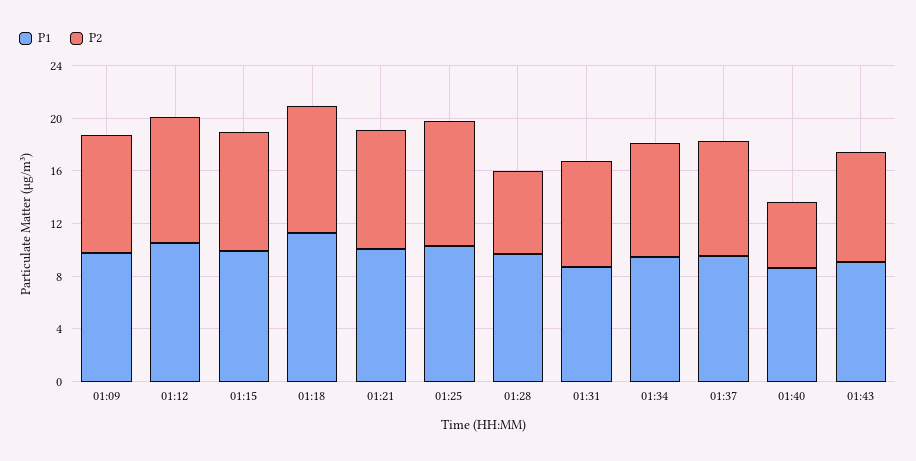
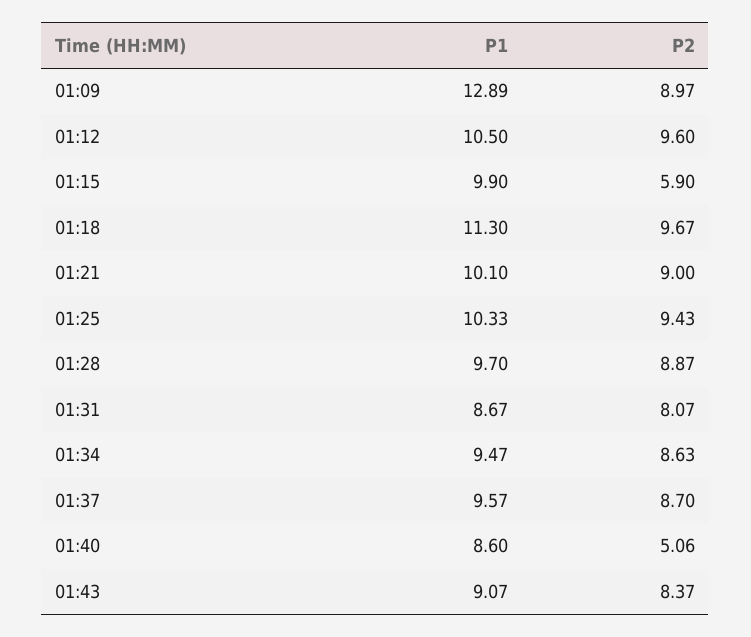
  {
    "P1": {
-     "01:09": 10,
+     "01:09": 12.89,
      "01:12": 10.5,
      "01:15": 9.9,
      "01:18": 11.3,
      "01:21": 10.1,
      "01:25": 10.33,
      "01:28": 9.7,
      "01:31": 8.67,
      "01:34": 9.47,
      "01:37": 9.57,
      "01:40": 8.6,
      "01:43": 9.07
    },
    "P2": {
      "01:09": 8.97,
      "01:12": 9.6,
-     "01:15": 9,
+     "01:15": 5.9,
      "01:18": 9.67,
      "01:21": 9,
      "01:25": 9.43,
-     "01:28": 6,
+     "01:28": 8.87,
      "01:31": 8.07,
      "01:34": 8.63,
      "01:37": 8.7,
      "01:40": 5.06,
      "01:43": 8.37
    }
  }

